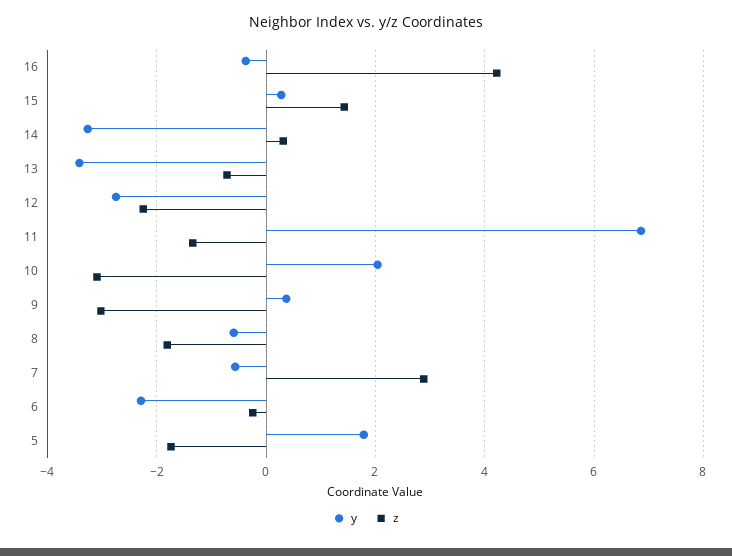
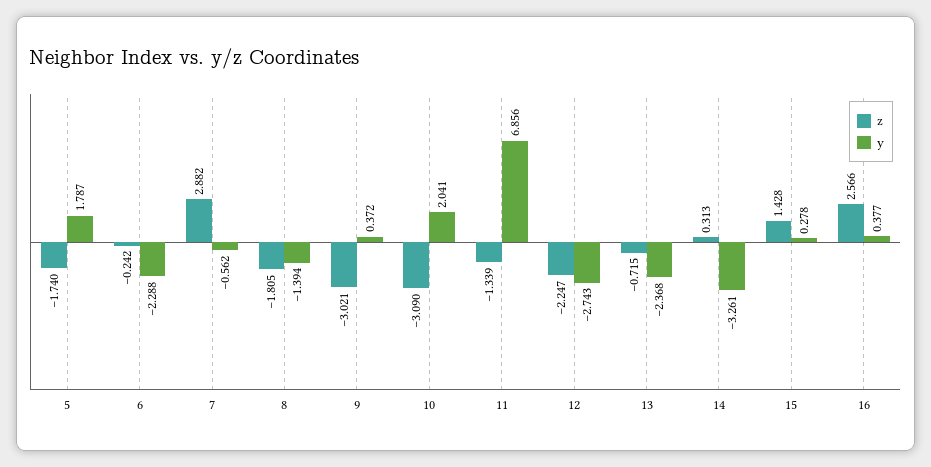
  {
    "y": {
-     "16": -0.4,
+     "16": 0.377,
      "15": 0.278,
      "14": -3.261,
-     "13": -3.4,
+     "13": -2.368,
      "12": -2.743,
      "11": 6.856,
      "10": 2.041,
      "9": 0.372,
-     "8": -0.6,
+     "8": -1.394,
      "7": -0.562,
      "6": -2.288,
      "5": 1.787
    },
    "z": {
-     "16": 4.2,
+     "16": 2.566,
      "15": 1.428,
      "14": 0.313,
      "13": -0.715,
      "12": -2.247,
      "11": -1.339,
      "10": -3.09,
      "9": -3.021,
      "8": -1.805,
      "7": 2.882,
      "6": -0.242,
      "5": -1.74
    }
  }

